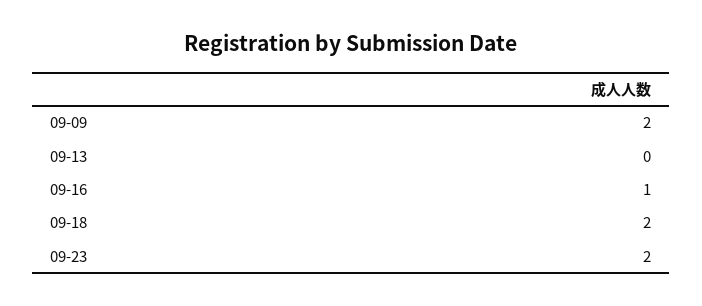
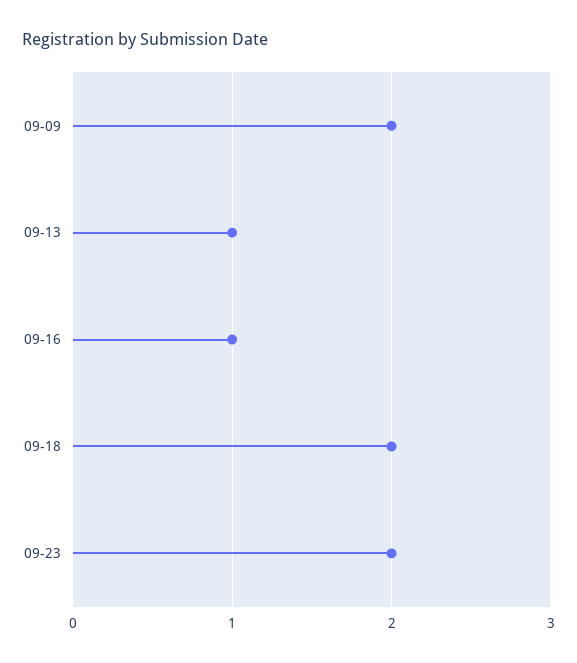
  {
    "09-09": 2,
-   "09-13": 0,
+   "09-13": 1,
    "09-16": 1,
    "09-18": 2,
    "09-23": 2
  }

